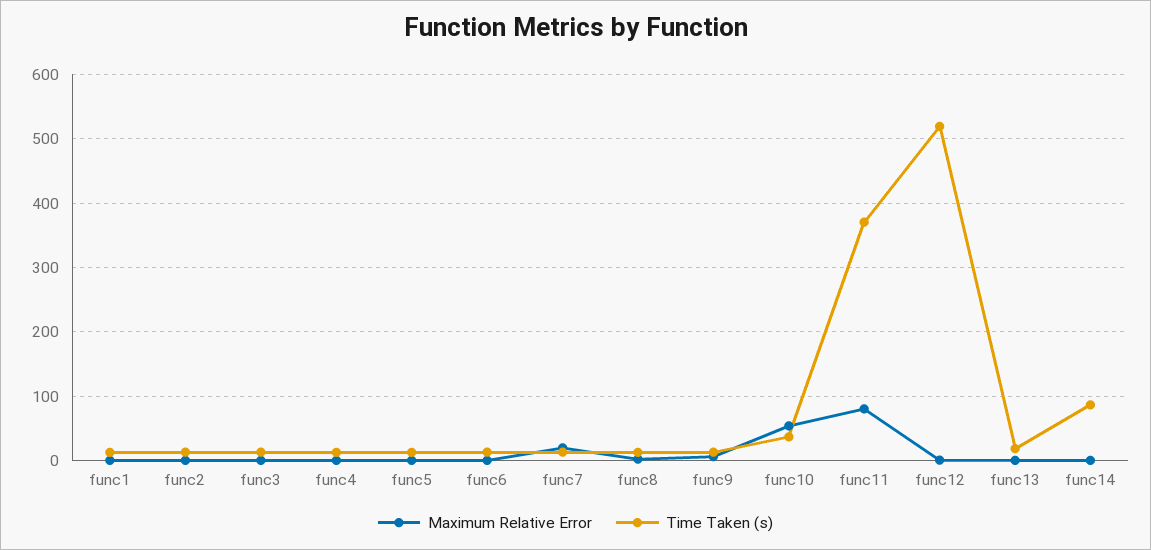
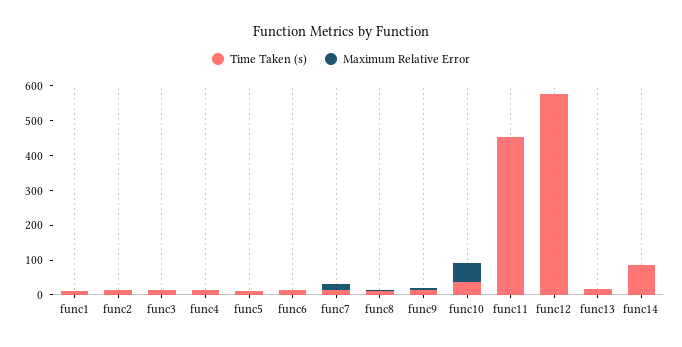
  {
    "Maximum Relative Error": {
      "func1": 0,
      "func2": 0,
      "func3": 0,
      "func4": 0,
      "func5": 0,
      "func6": 0,
      "func7": 20,
      "func8": 0,
      "func9": 10,
      "func10": 50,
-     "func11": 80,
+     "func11": 0,
      "func12": 0,
      "func13": 0,
      "func14": 0
    },
    "Time Taken (s)": {
      "func1": 10,
      "func2": 10,
      "func3": 10,
      "func4": 10,
      "func5": 10,
      "func6": 10,
      "func7": 10,
      "func8": 10,
      "func9": 10,
      "func10": 40,
-     "func11": 370,
+     "func11": 450,
-     "func12": 520,
+     "func12": 575,
      "func13": 20,
      "func14": 90
    }
  }

